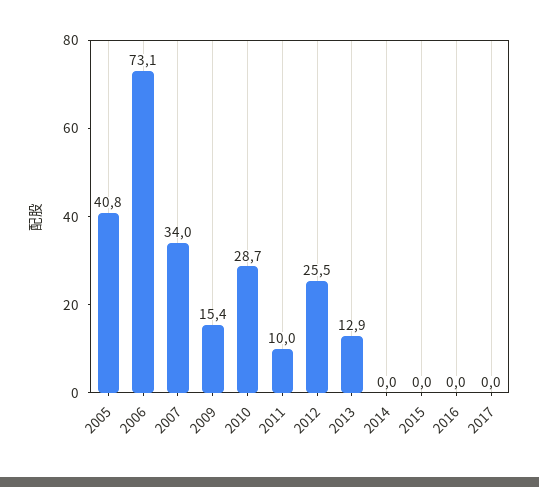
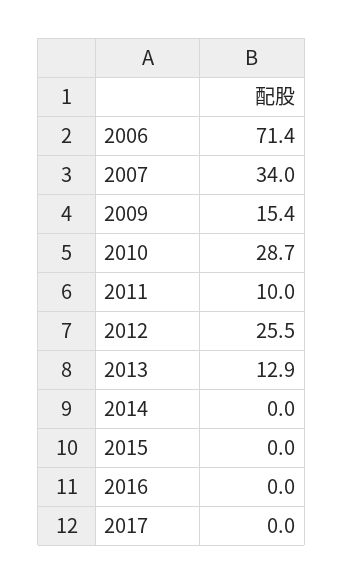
  {
-   "2005": 40.8,
-   "2006": 73.1,
+   "2006": 71.4,
    "2007": 34,
    "2009": 15.4,
    "2010": 28.7,
    "2011": 10,
    "2012": 25.5,
    "2013": 12.9,
    "2014": 0,
    "2015": 0,
    "2016": 0,
    "2017": 0
  }

